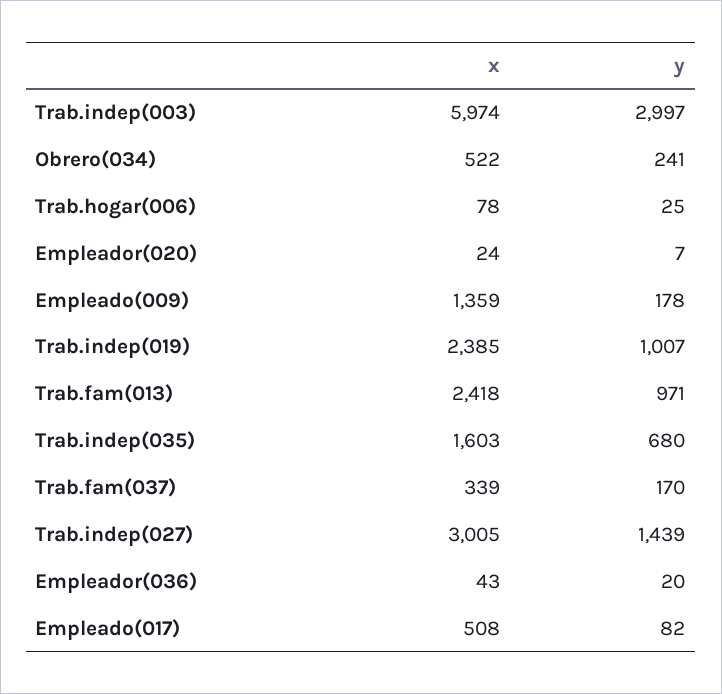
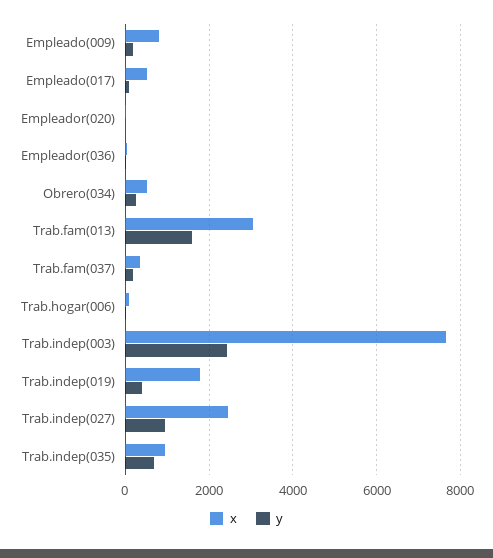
  {
    "x": {
-     "Trab.indep(003)": 5974,
+     "Trab.indep(003)": 7600,
      "Obrero(034)": 522,
      "Trab.hogar(006)": 78,
      "Empleador(020)": 24,
-     "Empleado(009)": 1359,
+     "Empleado(009)": 800,
-     "Trab.indep(019)": 2385,
+     "Trab.indep(019)": 1800,
-     "Trab.fam(013)": 2418,
+     "Trab.fam(013)": 3000,
-     "Trab.indep(035)": 1603,
+     "Trab.indep(035)": 1000,
      "Trab.fam(037)": 339,
-     "Trab.indep(027)": 3005,
+     "Trab.indep(027)": 2400,
      "Empleador(036)": 43,
      "Empleado(017)": 508
    },
    "y": {
-     "Trab.indep(003)": 2997,
+     "Trab.indep(003)": 2400,
      "Obrero(034)": 241,
      "Trab.hogar(006)": 25,
      "Empleador(020)": 7,
      "Empleado(009)": 178,
-     "Trab.indep(019)": 1007,
+     "Trab.indep(019)": 400,
-     "Trab.fam(013)": 971,
+     "Trab.fam(013)": 1600,
      "Trab.indep(035)": 680,
      "Trab.fam(037)": 170,
-     "Trab.indep(027)": 1439,
+     "Trab.indep(027)": 1000,
      "Empleador(036)": 20,
      "Empleado(017)": 82
    }
  }

